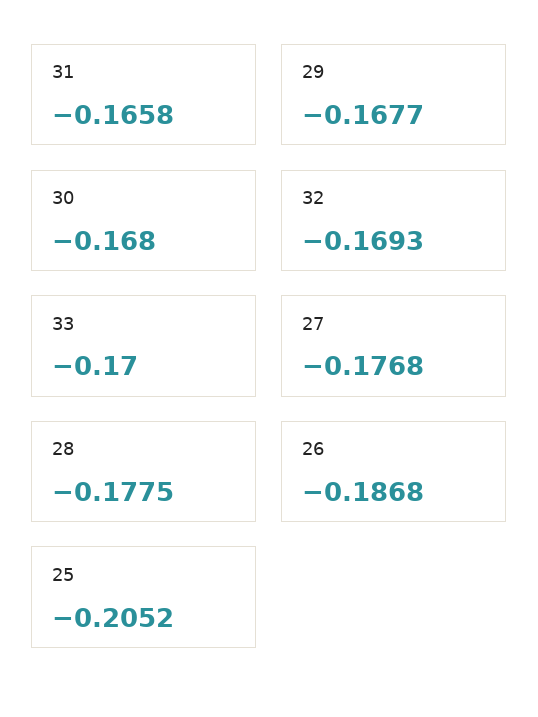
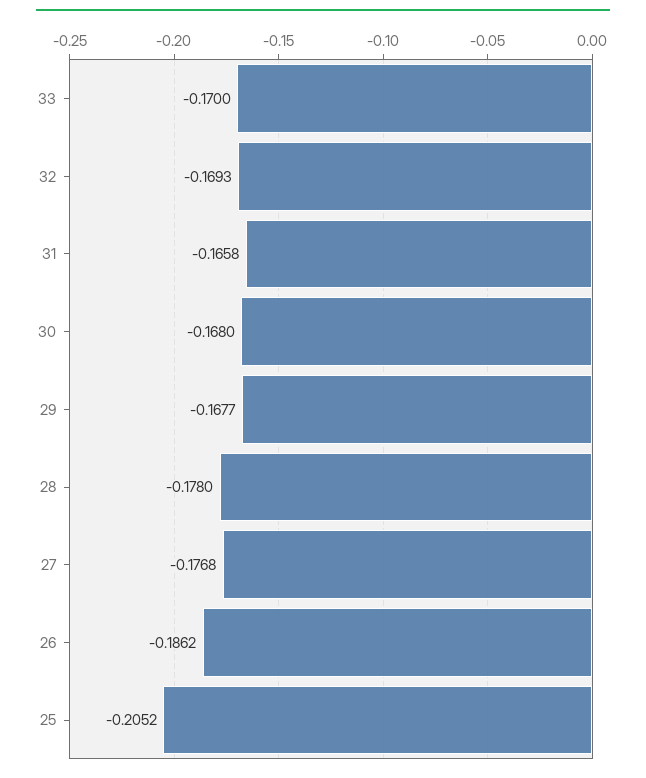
  {
    "31": -0.1658,
    "29": -0.1677,
    "30": -0.168,
    "32": -0.1693,
    "33": -0.17,
    "27": -0.1768,
-   "28": -0.1775,
+   "28": -0.178,
-   "26": -0.1868,
+   "26": -0.1862,
    "25": -0.2052
  }

